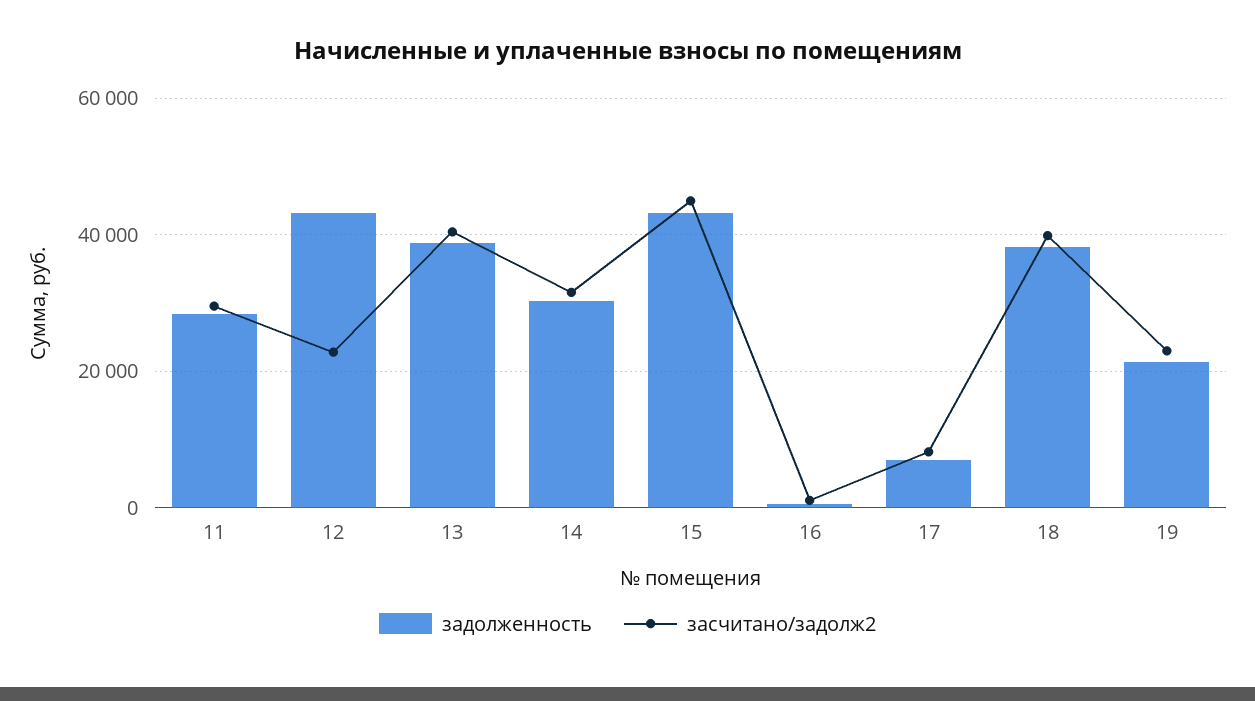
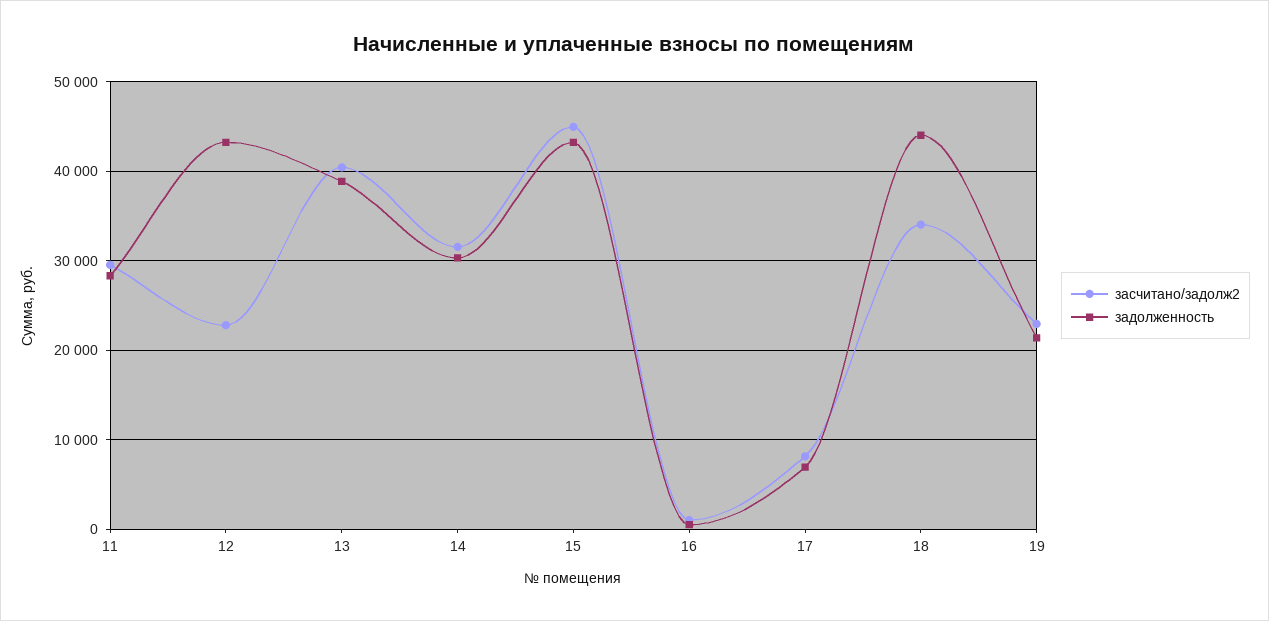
  {
    "задолженность": {
      "11": 28000,
      "12": 43000,
      "13": 39000,
      "14": 30000,
      "15": 43000,
      "16": 1000,
      "17": 7000,
-     "18": 38000,
+     "18": 44000,
      "19": 21000
    },
    "засчитано/задолж2": {
      "11": 30000,
      "12": 23000,
      "13": 40000,
      "14": 32000,
      "15": 45000,
      "16": 1000,
      "17": 8000,
-     "18": 40000,
+     "18": 34000,
      "19": 23000
    }
  }

